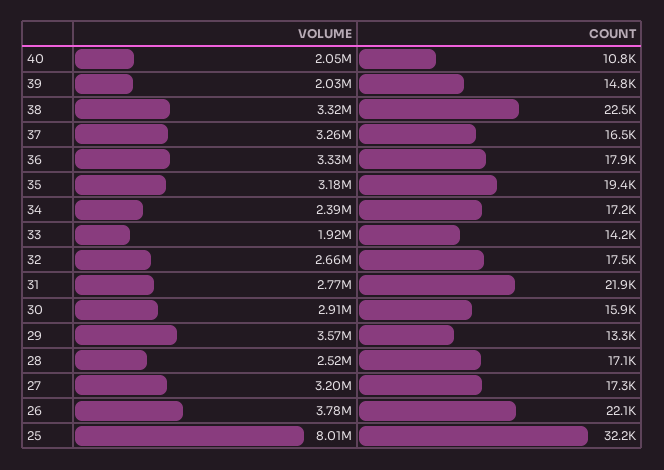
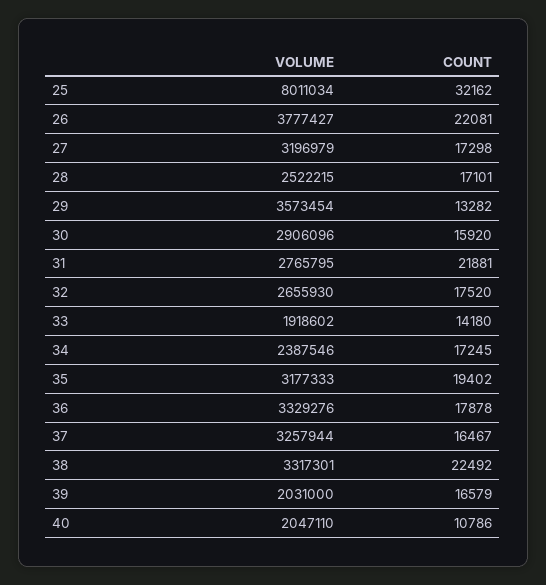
  {
    "VOLUME": {
      "40": 2047110,
      "39": 2031000,
      "38": 3317301,
      "37": 3257944,
      "36": 3329276,
      "35": 3177333,
      "34": 2387546,
      "33": 1918602,
      "32": 2655930,
      "31": 2765795,
      "30": 2906096,
      "29": 3573454,
      "28": 2522215,
      "27": 3196979,
      "26": 3777427,
      "25": 8011034
    },
    "COUNT": {
      "40": 10786,
-     "39": 14800,
+     "39": 16579,
      "38": 22492,
      "37": 16467,
      "36": 17878,
      "35": 19402,
      "34": 17245,
      "33": 14180,
      "32": 17520,
      "31": 21881,
      "30": 15920,
      "29": 13282,
      "28": 17101,
      "27": 17298,
      "26": 22081,
      "25": 32162
    }
  }

